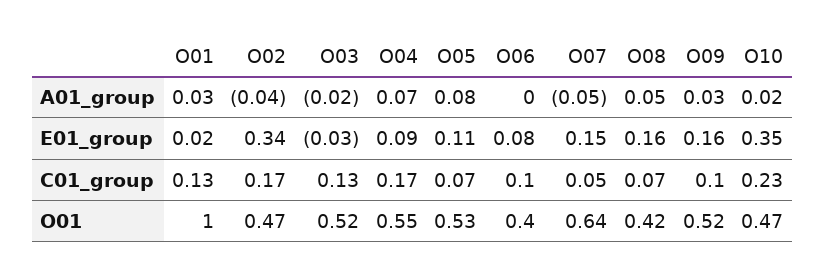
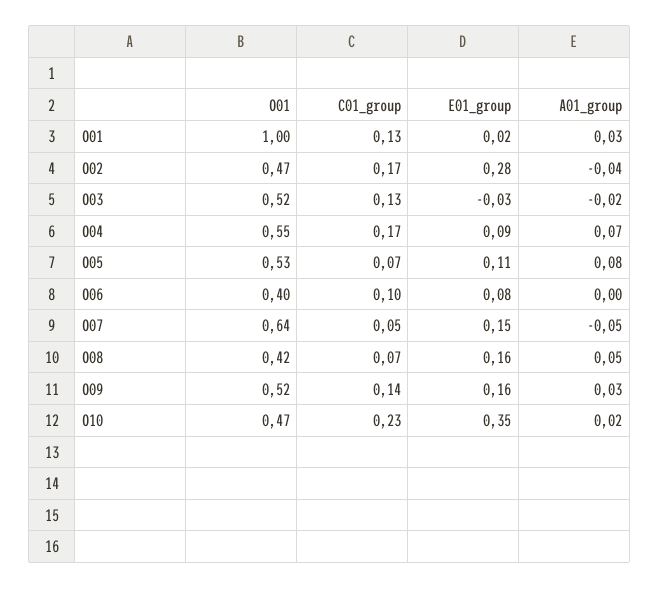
  {
    "O01": {
      "A01_group": 0.03,
      "E01_group": 0.02,
      "C01_group": 0.13,
      "O01": 1
    },
    "O02": {
      "A01_group": -0.04,
-     "E01_group": 0.34,
+     "E01_group": 0.28,
      "C01_group": 0.17,
      "O01": 0.47
    },
    "O03": {
      "A01_group": -0.02,
      "E01_group": -0.03,
      "C01_group": 0.13,
      "O01": 0.52
    },
    "O04": {
      "A01_group": 0.07,
      "E01_group": 0.09,
      "C01_group": 0.17,
      "O01": 0.55
    },
    "O05": {
      "A01_group": 0.08,
      "E01_group": 0.11,
      "C01_group": 0.07,
      "O01": 0.53
    },
    "O06": {
      "A01_group": 0,
      "E01_group": 0.08,
      "C01_group": 0.1,
      "O01": 0.4
    },
    "O07": {
      "A01_group": -0.05,
      "E01_group": 0.15,
      "C01_group": 0.05,
      "O01": 0.64
    },
    "O08": {
      "A01_group": 0.05,
      "E01_group": 0.16,
      "C01_group": 0.07,
      "O01": 0.42
    },
    "O09": {
      "A01_group": 0.03,
      "E01_group": 0.16,
-     "C01_group": 0.1,
+     "C01_group": 0.14,
      "O01": 0.52
    },
    "O10": {
      "A01_group": 0.02,
      "E01_group": 0.35,
      "C01_group": 0.23,
      "O01": 0.47
    }
  }

